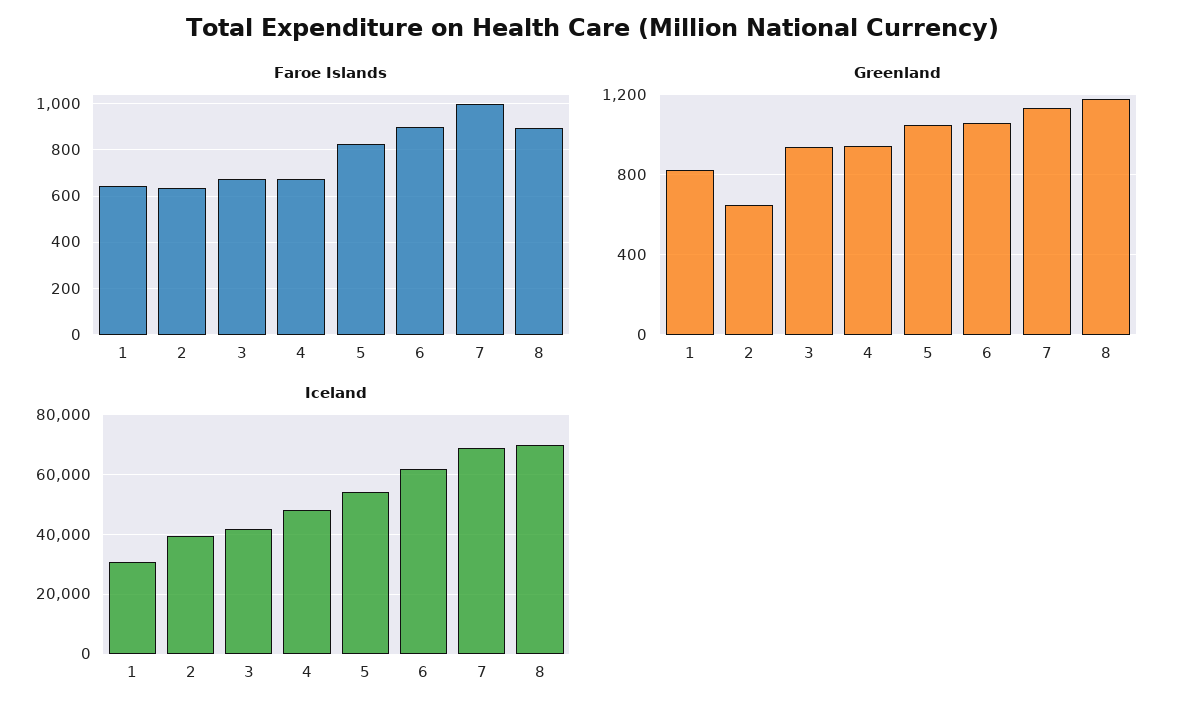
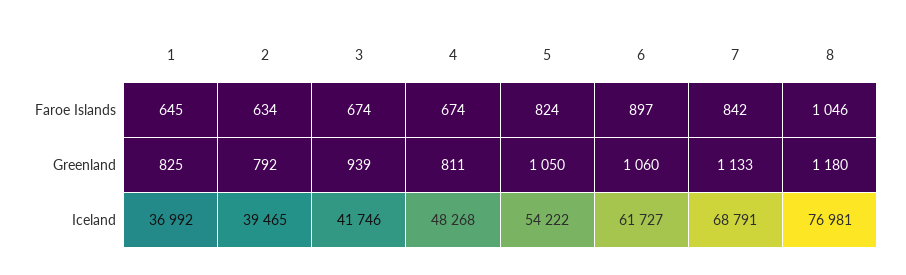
  {
    "Faroe Islands": {
      "1": 645,
      "2": 634,
      "3": 674,
      "4": 674,
      "5": 824,
      "6": 897,
-     "7": 1000,
+     "7": 842,
-     "8": 900
+     "8": 1046
    },
    "Greenland": {
      "1": 825,
-     "2": 650,
+     "2": 792,
      "3": 939,
-     "4": 950,
+     "4": 811,
      "5": 1050,
      "6": 1060,
      "7": 1133,
      "8": 1180
    },
    "Iceland": {
-     "1": 30000,
+     "1": 36992,
      "2": 39465,
      "3": 41746,
      "4": 48268,
      "5": 54222,
      "6": 61727,
      "7": 68791,
-     "8": 70000
+     "8": 76981
    }
  }

